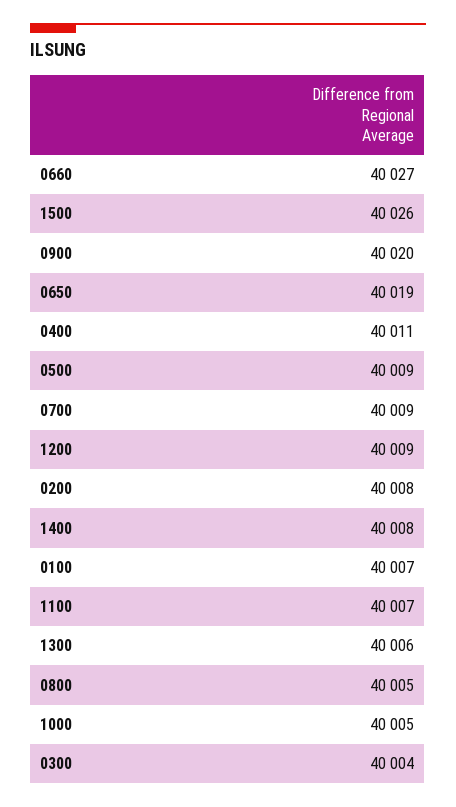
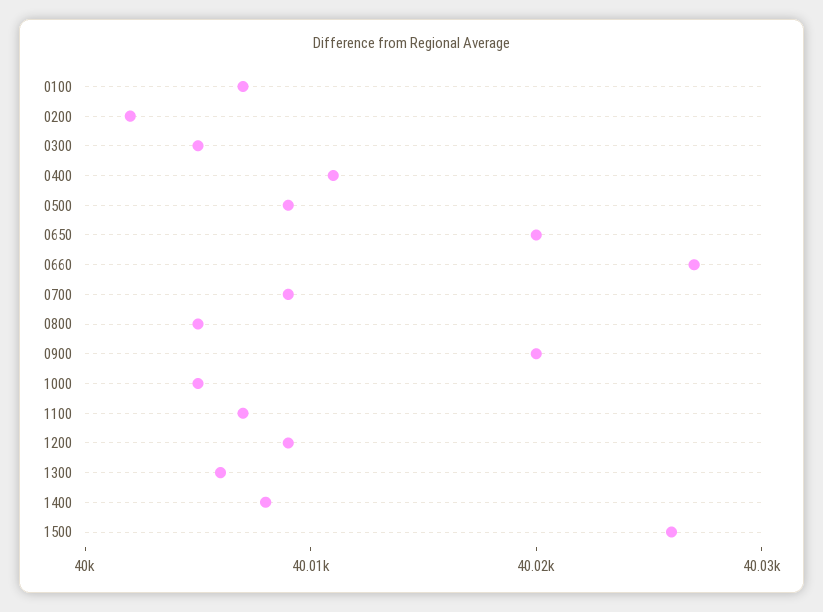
  {
    "0660": 40027,
    "1500": 40026,
    "0900": 40020,
-   "0650": 40019,
+   "0650": 40020,
    "0400": 40011,
    "0500": 40009,
    "0700": 40009,
    "1200": 40009,
-   "0200": 40008,
+   "0200": 40002,
    "1400": 40008,
    "0100": 40007,
    "1100": 40007,
    "1300": 40006,
    "0800": 40005,
    "1000": 40005,
-   "0300": 40004
+   "0300": 40005
  }

